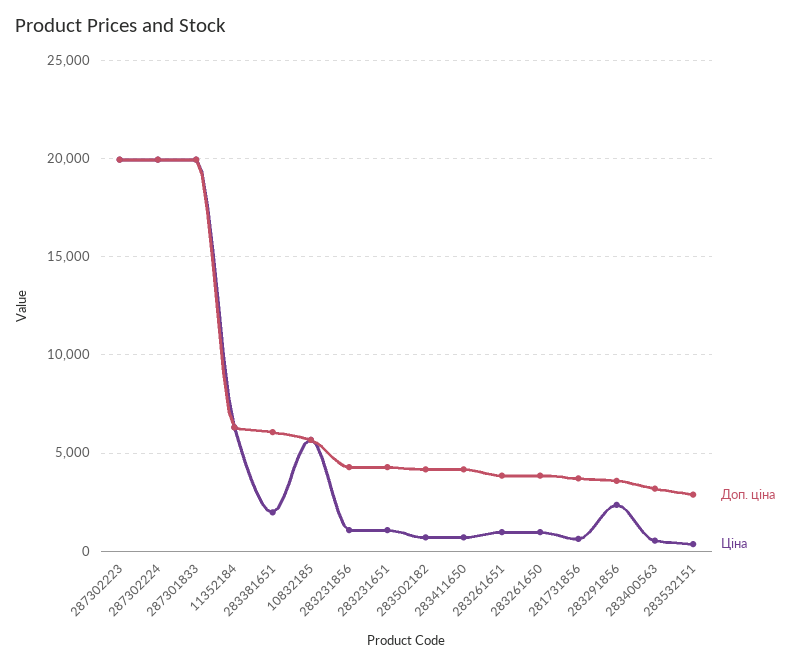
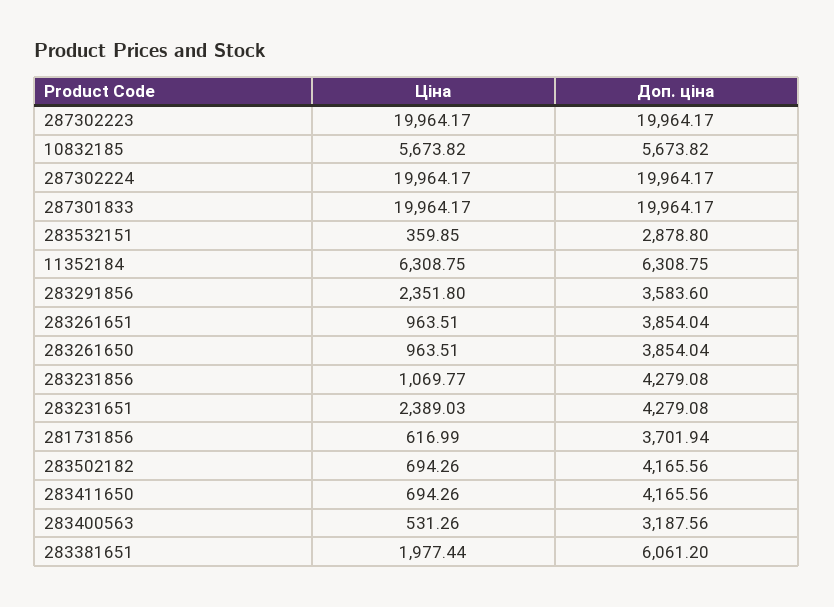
  {
    "Доп. ціна": {
      "287302223": 19964.17,
      "287302224": 19964.17,
      "287301833": 19964.17,
      "11352184": 6308.75,
      "283381651": 6061.2,
      "10832185": 5673.82,
      "283231856": 4279.08,
      "283231651": 4279.08,
      "283502182": 4165.56,
      "283411650": 4165.56,
      "283261651": 3854.04,
      "283261650": 3854.04,
      "281731856": 3701.94,
      "283291856": 3583.6,
      "283400563": 3187.56,
      "283532151": 2878.8
    },
    "Ціна": {
      "287302223": 19964.17,
      "287302224": 19964.17,
      "287301833": 19964.17,
      "11352184": 6308.75,
      "283381651": 1977.44,
      "10832185": 5673.82,
      "283231856": 1069.77,
-     "283231651": 1000,
+     "283231651": 2389.03,
      "283502182": 694.26,
      "283411650": 694.26,
      "283261651": 963.51,
      "283261650": 963.51,
      "281731856": 616.99,
      "283291856": 2351.8,
      "283400563": 531.26,
      "283532151": 359.85
    }
  }

